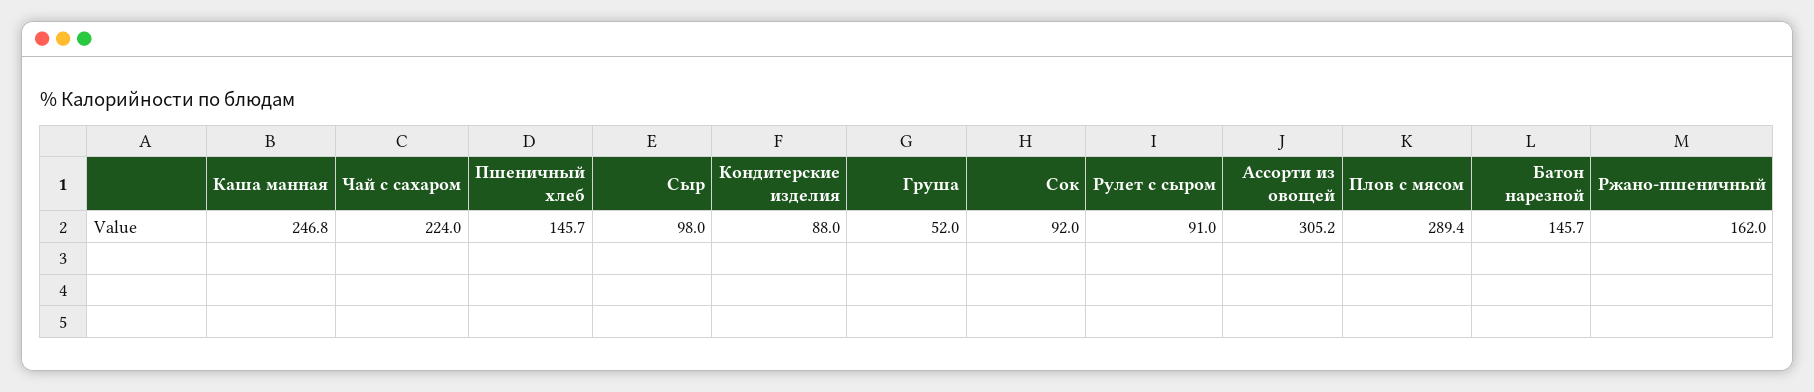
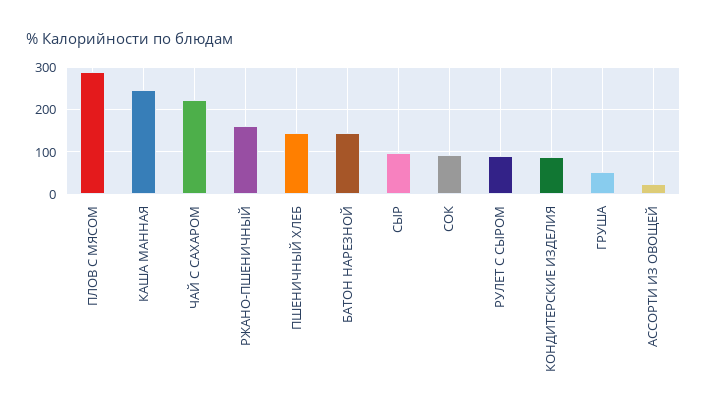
  {
    "Каша манная": 246.8,
    "Чай с сахаром": 224,
    "Пшеничный хлеб": 145.7,
    "Сыр": 98,
    "Кондитерские изделия": 88,
    "Груша": 52,
    "Сок": 92,
    "Рулет с сыром": 91,
-   "Ассорти из овощей": 305.2,
+   "Ассорти из овощей": 20,
    "Плов с мясом": 289.4,
    "Батон нарезной": 145.7,
    "Ржано-пшеничный": 162
  }

